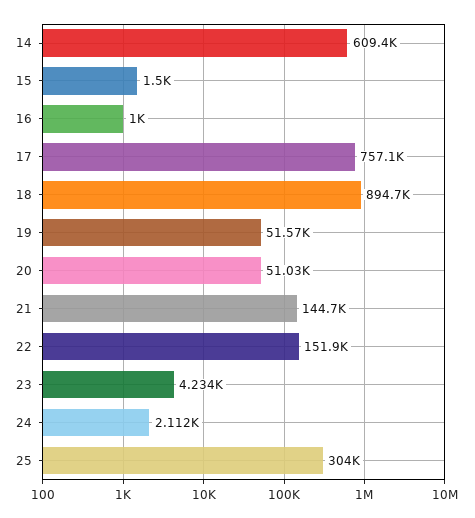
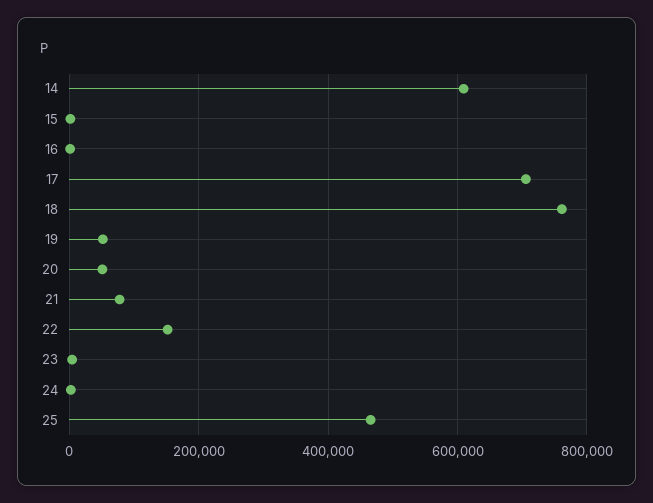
  {
    "14": 609400,
    "15": 1500,
    "16": 1000,
-   "17": 757100,
+   "17": 700000,
-   "18": 894700,
+   "18": 760000,
    "19": 51570,
    "20": 51030,
-   "21": 144700,
+   "21": 80000,
    "22": 151900,
    "23": 4234,
    "24": 2112,
-   "25": 304000
+   "25": 460000
  }

